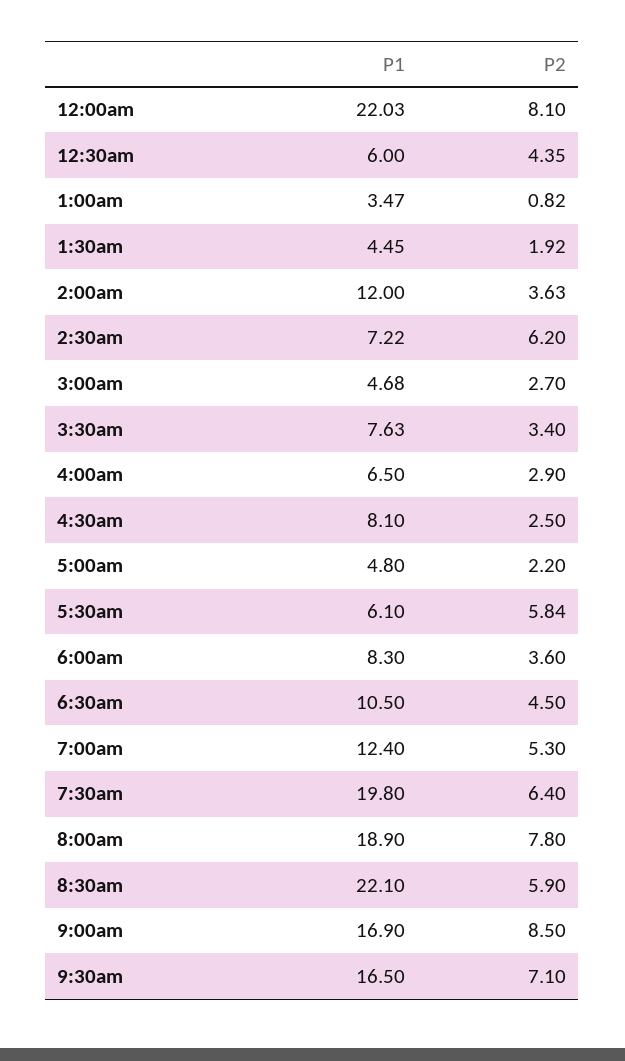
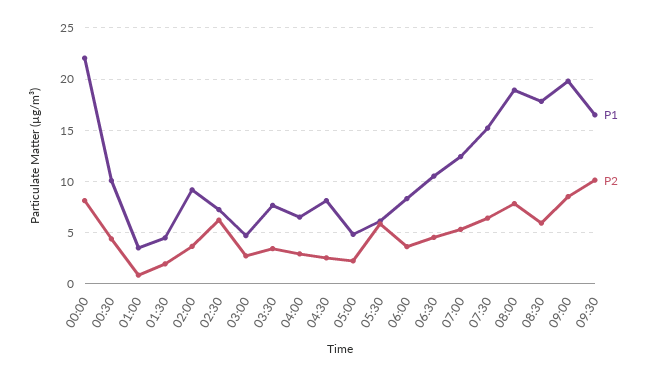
  {
    "P1": {
      "12:00am": 22.03,
-     "12:30am": 6,
+     "12:30am": 10,
      "1:00am": 3.47,
      "1:30am": 4.45,
-     "2:00am": 12,
+     "2:00am": 9,
      "2:30am": 7.22,
      "3:00am": 4.68,
      "3:30am": 7.63,
      "4:00am": 6.5,
      "4:30am": 8.1,
      "5:00am": 4.8,
      "5:30am": 6.1,
      "6:00am": 8.3,
      "6:30am": 10.5,
      "7:00am": 12.4,
-     "7:30am": 19.8,
+     "7:30am": 15,
      "8:00am": 18.9,
-     "8:30am": 22.1,
+     "8:30am": 18,
-     "9:00am": 16.9,
+     "9:00am": 20,
      "9:30am": 16.5
    },
    "P2": {
      "12:00am": 8.1,
      "12:30am": 4.35,
      "1:00am": 0.82,
      "1:30am": 1.92,
      "2:00am": 3.63,
      "2:30am": 6.2,
      "3:00am": 2.7,
      "3:30am": 3.4,
      "4:00am": 2.9,
      "4:30am": 2.5,
      "5:00am": 2.2,
      "5:30am": 5.84,
      "6:00am": 3.6,
      "6:30am": 4.5,
      "7:00am": 5.3,
      "7:30am": 6.4,
      "8:00am": 7.8,
      "8:30am": 5.9,
      "9:00am": 8.5,
-     "9:30am": 7.1
+     "9:30am": 10
    }
  }

